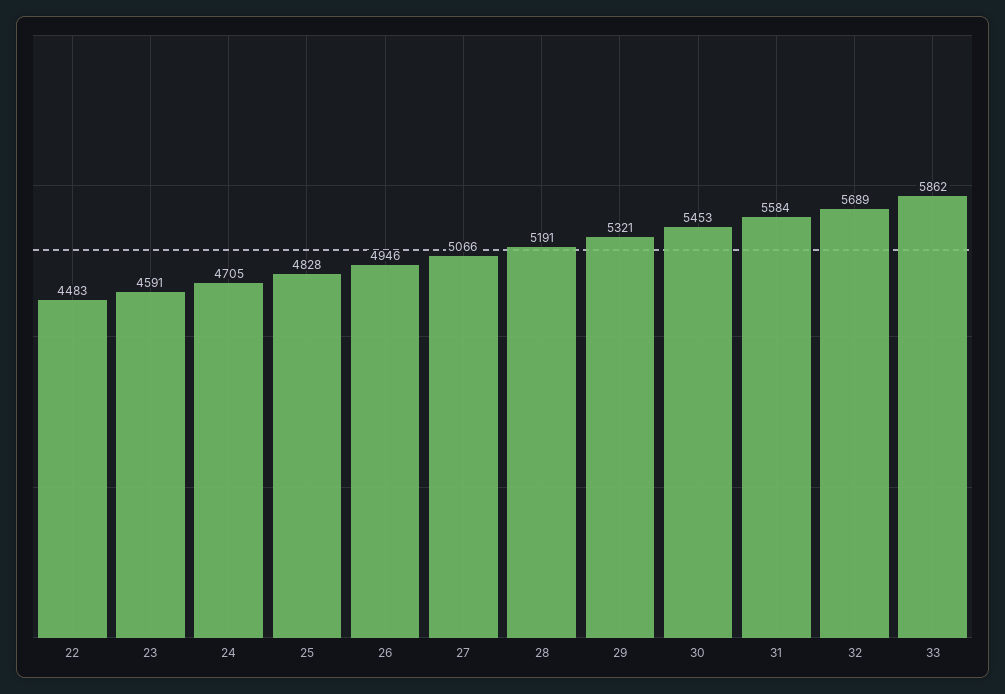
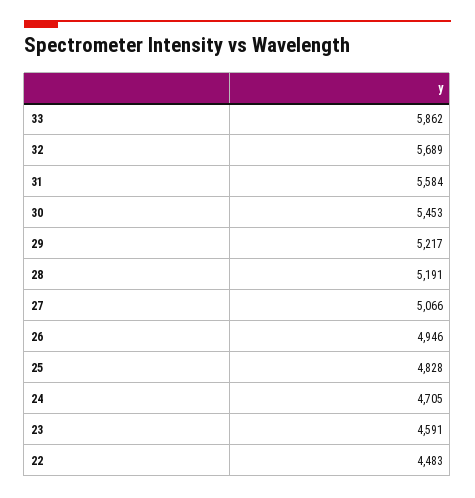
  {
    "22": 4483,
    "23": 4591,
    "24": 4705,
    "25": 4828,
    "26": 4946,
    "27": 5066,
    "28": 5191,
-   "29": 5321,
+   "29": 5217,
    "30": 5453,
    "31": 5584,
    "32": 5689,
    "33": 5862
  }

